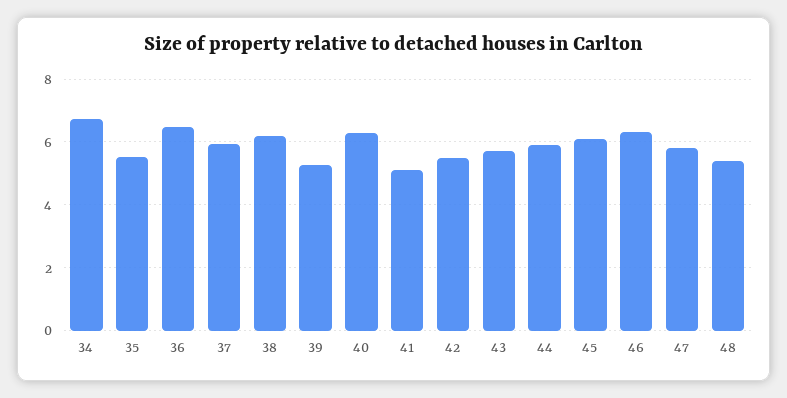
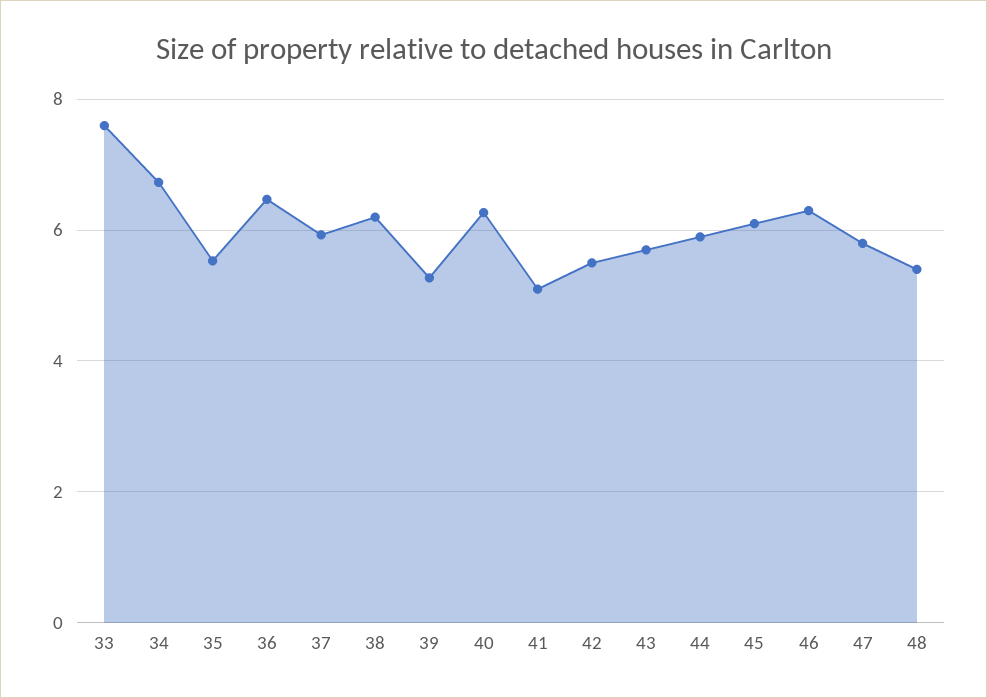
  {
    "34": 6.8,
    "35": 5.6,
    "36": 6.4,
    "37": 6,
    "38": 6.2,
    "39": 5.2,
    "40": 6.2,
    "41": 5.2,
    "42": 5.6,
    "43": 5.8,
    "44": 6,
    "45": 6.2,
    "46": 6.4,
    "47": 5.8,
-   "48": 5.4
+   "48": 5.4,
+   "33": 7.6
  }

